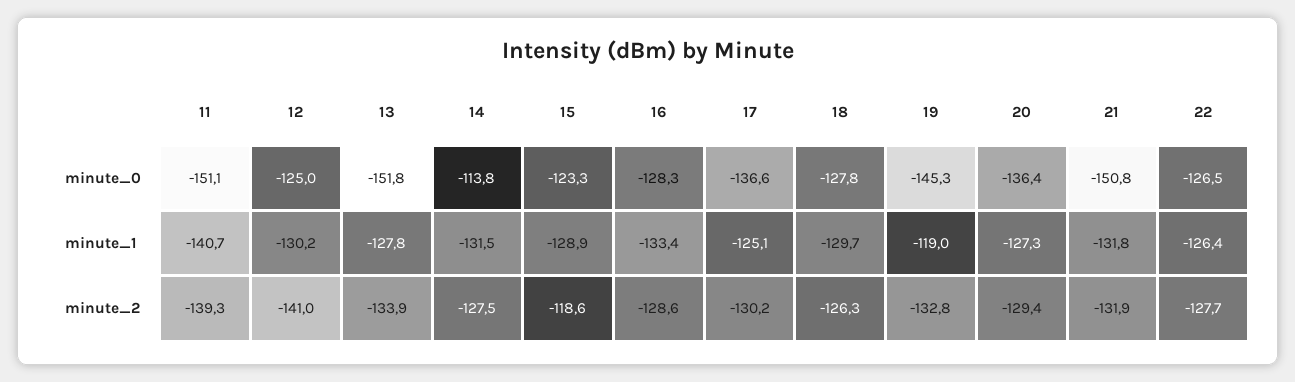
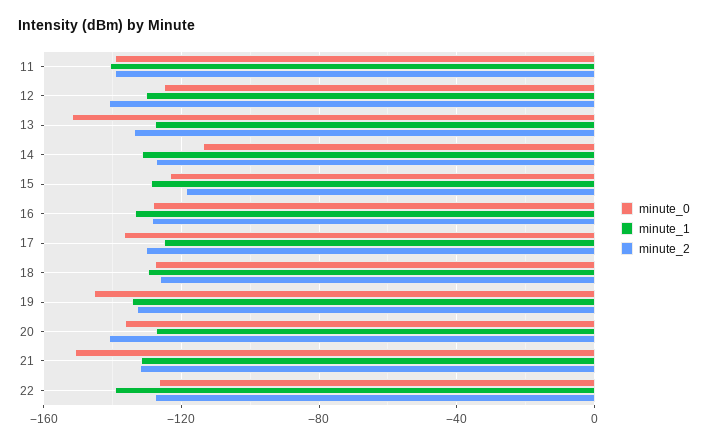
  {
    "minute_0": {
-     "11": -151.1,
+     "11": -140,
      "12": -125,
      "13": -151.8,
      "14": -113.8,
      "15": -123.3,
      "16": -128.3,
      "17": -136.6,
      "18": -127.8,
      "19": -145.3,
      "20": -136.4,
      "21": -150.8,
      "22": -126.5
    },
    "minute_1": {
      "11": -140.7,
      "12": -130.2,
      "13": -127.8,
      "14": -131.5,
      "15": -128.9,
      "16": -133.4,
      "17": -125.1,
      "18": -129.7,
-     "19": -119,
+     "19": -135,
      "20": -127.3,
      "21": -131.8,
-     "22": -126.4
+     "22": -140
    },
    "minute_2": {
      "11": -139.3,
      "12": -141,
      "13": -133.9,
      "14": -127.5,
      "15": -118.6,
      "16": -128.6,
      "17": -130.2,
      "18": -126.3,
      "19": -132.8,
-     "20": -129.4,
+     "20": -140,
      "21": -131.9,
      "22": -127.7
    }
  }

